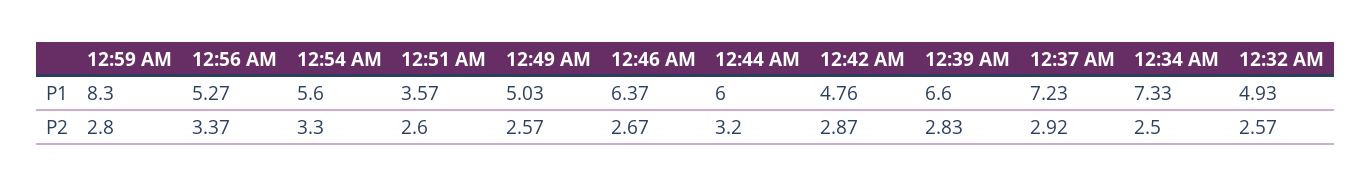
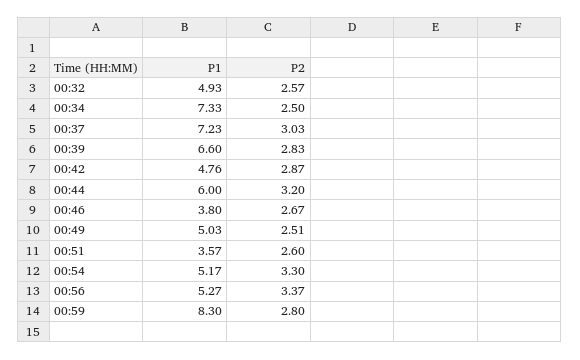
  {
    "12:59 AM": {
      "P1": 8.3,
      "P2": 2.8
    },
    "12:56 AM": {
      "P1": 5.27,
      "P2": 3.37
    },
    "12:54 AM": {
-     "P1": 5.6,
+     "P1": 5.17,
      "P2": 3.3
    },
    "12:51 AM": {
      "P1": 3.57,
      "P2": 2.6
    },
    "12:49 AM": {
      "P1": 5.03,
-     "P2": 2.57
+     "P2": 2.51
    },
    "12:46 AM": {
-     "P1": 6.37,
+     "P1": 3.8,
      "P2": 2.67
    },
    "12:44 AM": {
      "P1": 6,
      "P2": 3.2
    },
    "12:42 AM": {
      "P1": 4.76,
      "P2": 2.87
    },
    "12:39 AM": {
      "P1": 6.6,
      "P2": 2.83
    },
    "12:37 AM": {
      "P1": 7.23,
-     "P2": 2.92
+     "P2": 3.03
    },
    "12:34 AM": {
      "P1": 7.33,
      "P2": 2.5
    },
    "12:32 AM": {
      "P1": 4.93,
      "P2": 2.57
    }
  }

